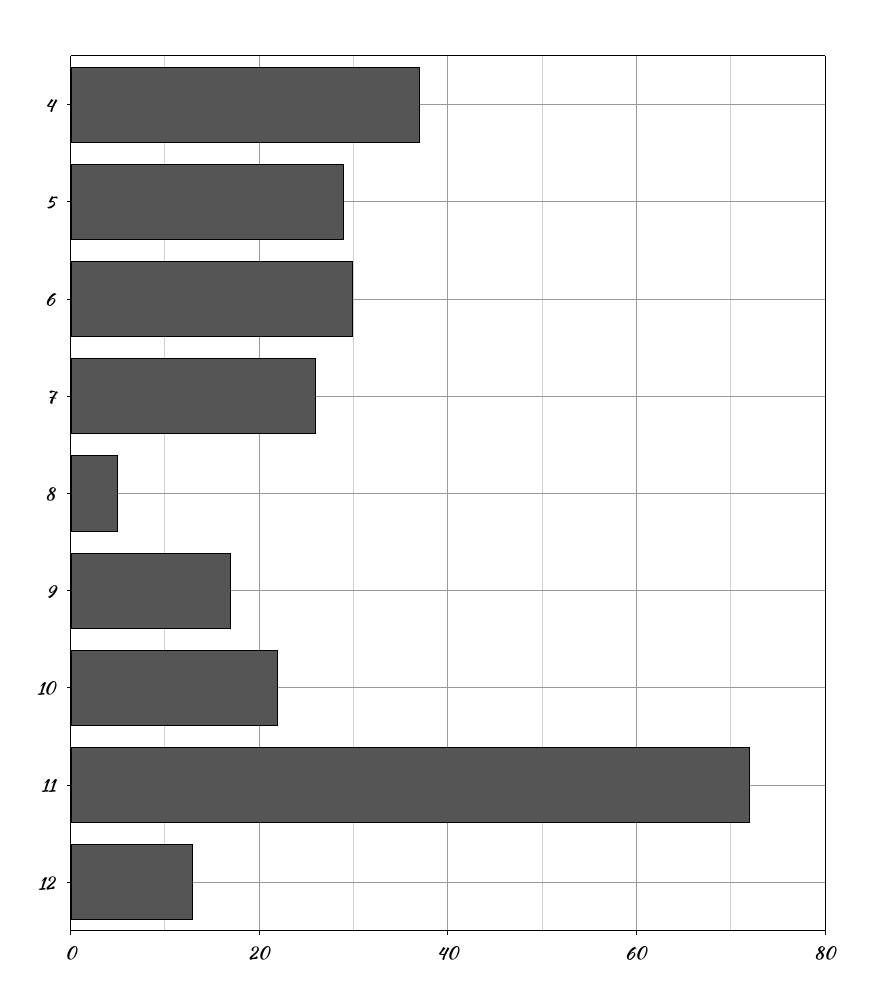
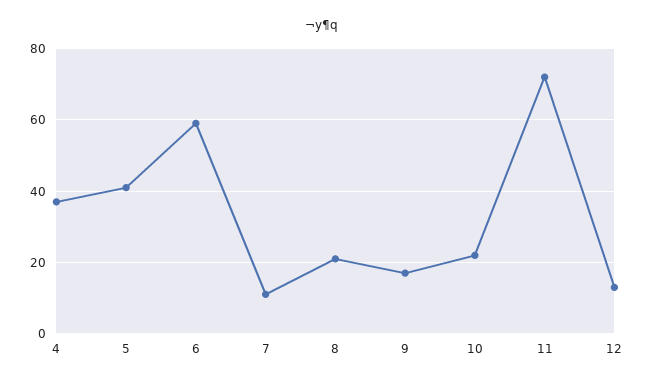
  {
    "4": 35,
-   "5": 30,
+   "5": 40,
-   "6": 30,
+   "6": 60,
-   "7": 25,
+   "7": 10,
-   "8": 5,
+   "8": 20,
    "9": 15,
    "10": 20,
    "11": 70,
    "12": 15
  }

